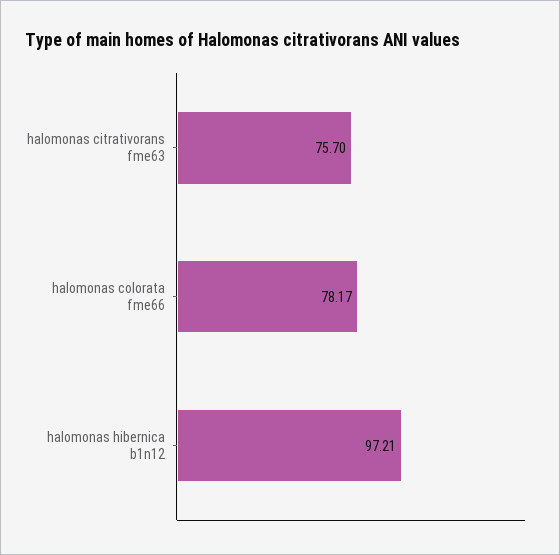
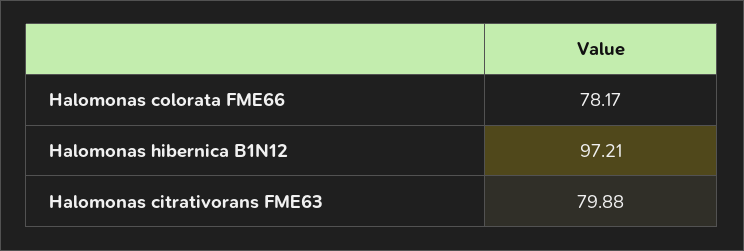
  {
-   "halomonas citrativorans fme63": 75.7,
+   "halomonas citrativorans fme63": 79.88,
    "halomonas colorata fme66": 78.17,
    "halomonas hibernica b1n12": 97.21
  }

